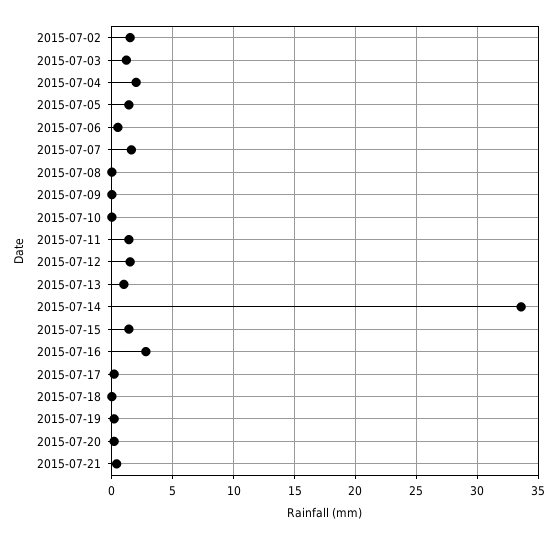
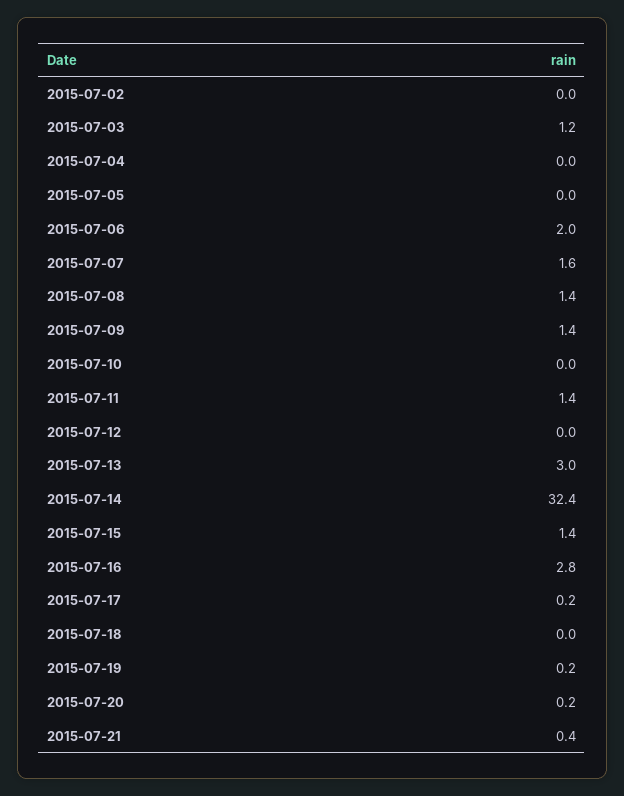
  {
-   "2015-07-02": 1.5,
+   "2015-07-02": 0,
    "2015-07-03": 1.2,
-   "2015-07-04": 2,
+   "2015-07-04": 0,
-   "2015-07-05": 1.5,
+   "2015-07-05": 0,
-   "2015-07-06": 0.5,
+   "2015-07-06": 2,
    "2015-07-07": 1.6,
-   "2015-07-08": 0,
+   "2015-07-08": 1.4,
-   "2015-07-09": 0,
+   "2015-07-09": 1.4,
    "2015-07-10": 0,
    "2015-07-11": 1.4,
-   "2015-07-12": 1.5,
+   "2015-07-12": 0,
-   "2015-07-13": 1,
+   "2015-07-13": 3,
-   "2015-07-14": 33.5,
+   "2015-07-14": 32.4,
    "2015-07-15": 1.4,
    "2015-07-16": 2.8,
    "2015-07-17": 0.2,
    "2015-07-18": 0,
    "2015-07-19": 0.2,
    "2015-07-20": 0.2,
    "2015-07-21": 0.4
  }

